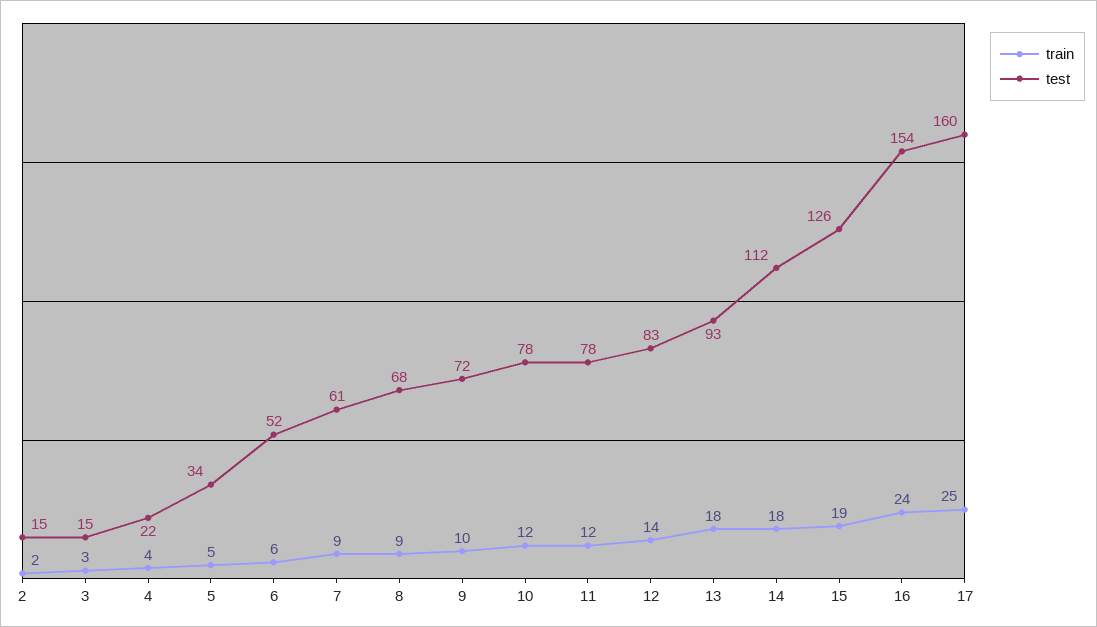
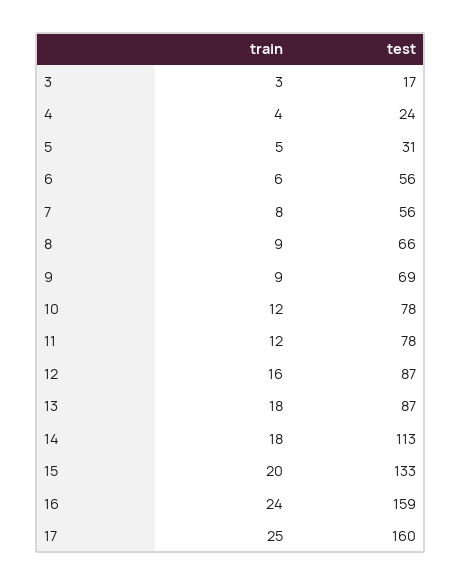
  {
    "train": {
-     "2": 2,
      "3": 3,
      "4": 4,
      "5": 5,
      "6": 6,
-     "7": 9,
+     "7": 8,
      "8": 9,
-     "9": 10,
+     "9": 9,
      "10": 12,
      "11": 12,
-     "12": 14,
+     "12": 16,
      "13": 18,
      "14": 18,
-     "15": 19,
+     "15": 20,
      "16": 24,
      "17": 25
    },
    "test": {
-     "2": 15,
-     "3": 15,
+     "3": 17,
-     "4": 22,
+     "4": 24,
-     "5": 34,
+     "5": 31,
-     "6": 52,
+     "6": 56,
-     "7": 61,
+     "7": 56,
-     "8": 68,
+     "8": 66,
-     "9": 72,
+     "9": 69,
      "10": 78,
      "11": 78,
-     "12": 83,
+     "12": 87,
-     "13": 93,
+     "13": 87,
-     "14": 112,
+     "14": 113,
-     "15": 126,
+     "15": 133,
-     "16": 154,
+     "16": 159,
      "17": 160
    }
  }

